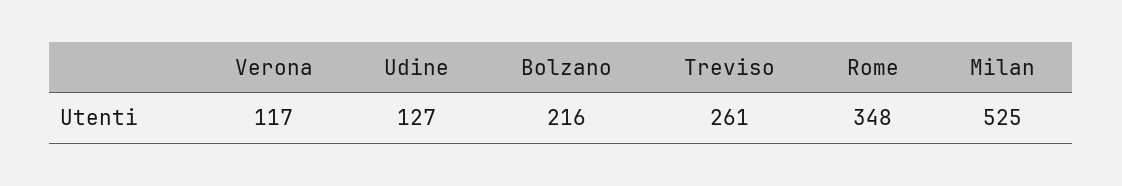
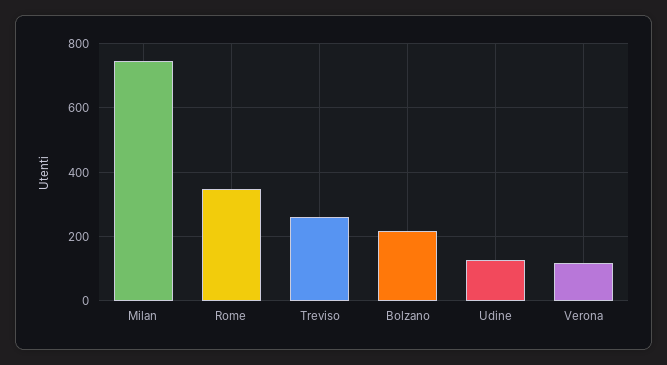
  {
    "Verona": 117,
    "Udine": 127,
    "Bolzano": 216,
    "Treviso": 261,
    "Rome": 348,
-   "Milan": 525
+   "Milan": 740
  }

